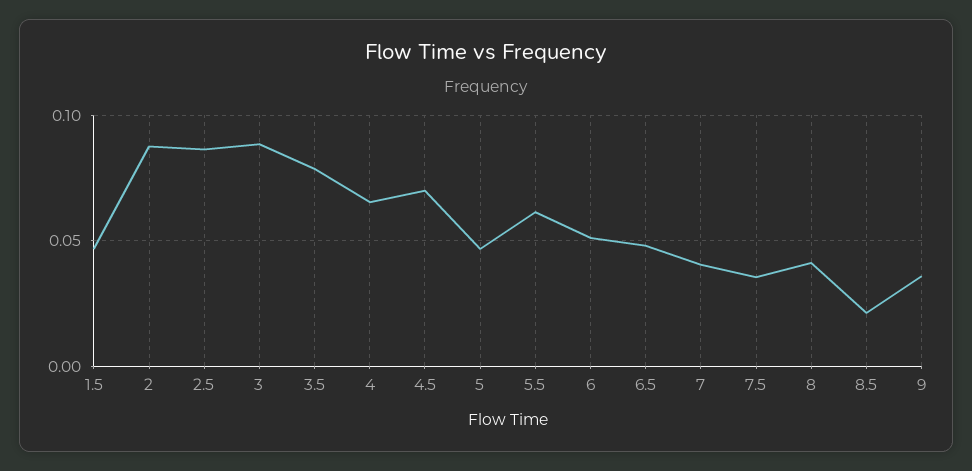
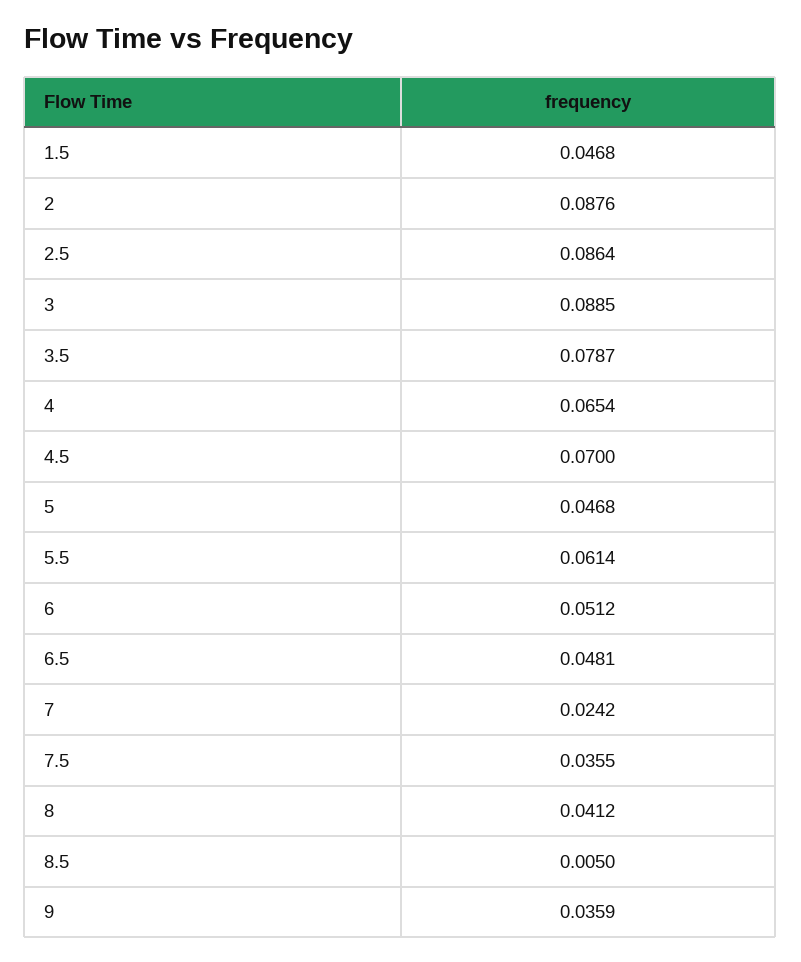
  {
    "1.5": 0.0468,
    "2": 0.0876,
    "2.5": 0.0864,
    "3": 0.0885,
    "3.5": 0.0787,
    "4": 0.0654,
    "4.5": 0.07,
    "5": 0.0468,
    "5.5": 0.0614,
    "6": 0.0512,
    "6.5": 0.0481,
-   "7": 0.04,
+   "7": 0.0242,
    "7.5": 0.0355,
    "8": 0.0412,
-   "8.5": 0.02,
+   "8.5": 0.005,
    "9": 0.0359
  }

